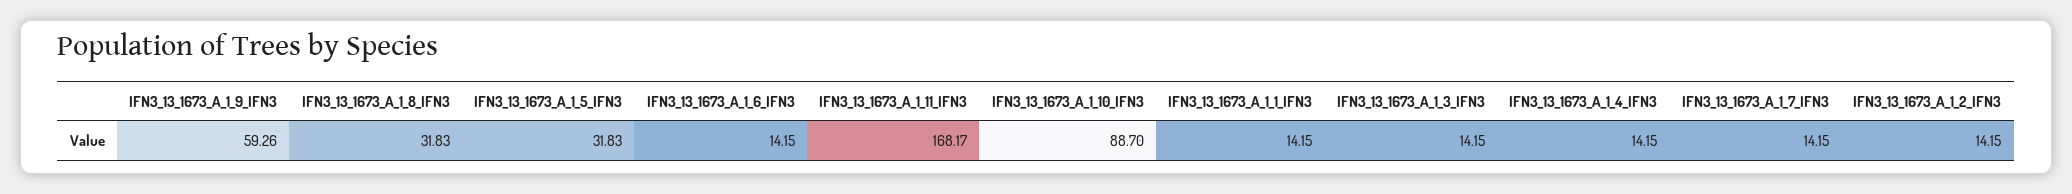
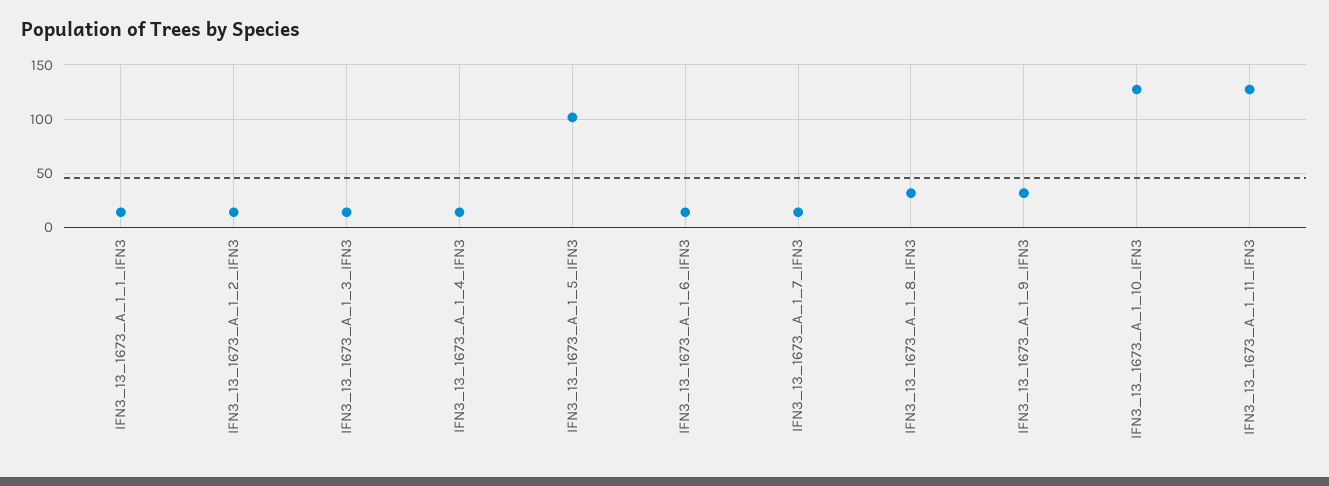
  {
-   "IFN3_13_1673_A_1_9_IFN3": 59.26,
+   "IFN3_13_1673_A_1_9_IFN3": 30,
    "IFN3_13_1673_A_1_8_IFN3": 31.83,
-   "IFN3_13_1673_A_1_5_IFN3": 31.83,
+   "IFN3_13_1673_A_1_5_IFN3": 100,
    "IFN3_13_1673_A_1_6_IFN3": 14.15,
-   "IFN3_13_1673_A_1_11_IFN3": 168.17,
+   "IFN3_13_1673_A_1_11_IFN3": 130,
-   "IFN3_13_1673_A_1_10_IFN3": 88.7,
+   "IFN3_13_1673_A_1_10_IFN3": 130,
    "IFN3_13_1673_A_1_1_IFN3": 14.15,
    "IFN3_13_1673_A_1_3_IFN3": 14.15,
    "IFN3_13_1673_A_1_4_IFN3": 14.15,
    "IFN3_13_1673_A_1_7_IFN3": 14.15,
    "IFN3_13_1673_A_1_2_IFN3": 14.15
  }

